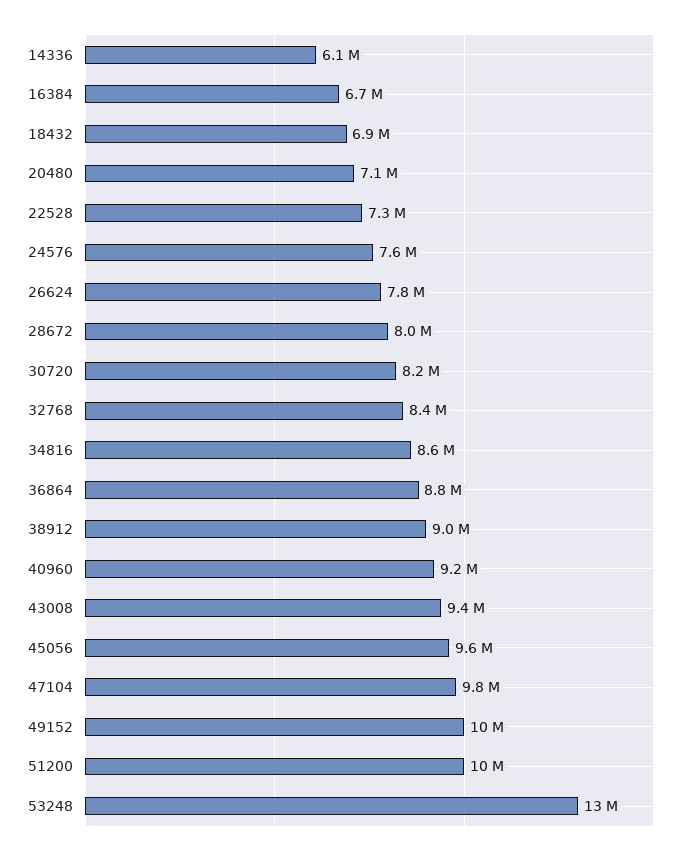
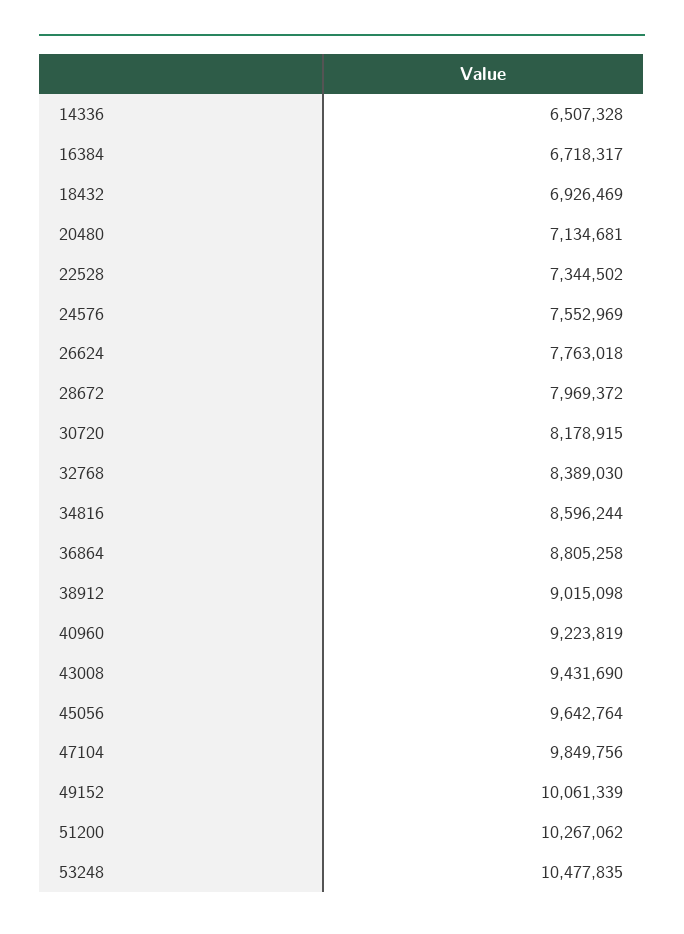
  {
-   "14336": 6100000,
+   "14336": 6507328,
    "16384": 6718317,
    "18432": 6926469,
    "20480": 7134681,
    "22528": 7344502,
    "24576": 7552969,
    "26624": 7763018,
    "28672": 7969372,
    "30720": 8178915,
    "32768": 8389030,
    "34816": 8596244,
    "36864": 8805258,
    "38912": 9015098,
    "40960": 9223819,
    "43008": 9431690,
    "45056": 9642764,
    "47104": 9849756,
    "49152": 10061339,
    "51200": 10267062,
-   "53248": 13000000
+   "53248": 10477835
  }

